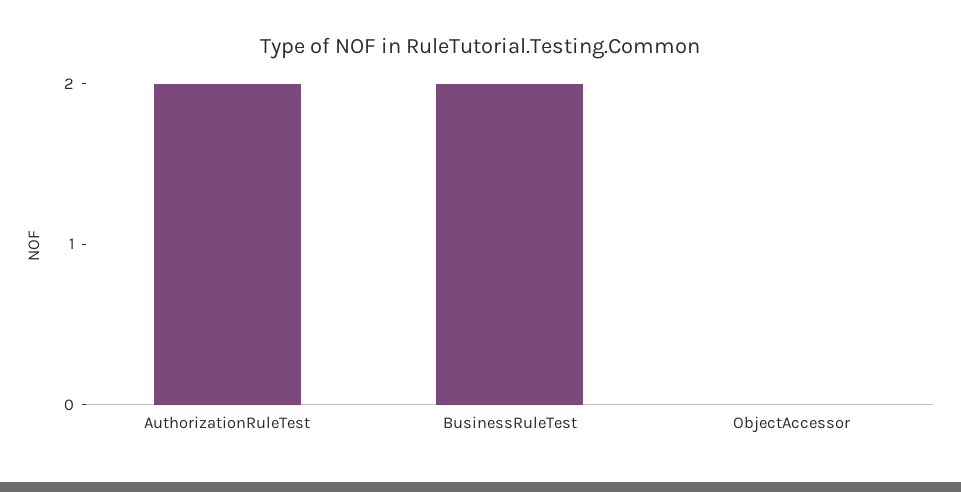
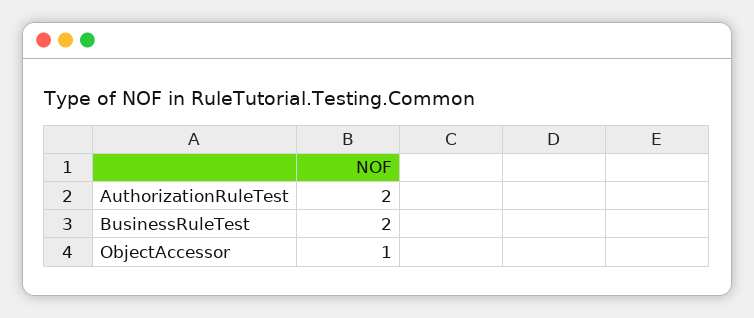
  {
    "AuthorizationRuleTest": 2,
    "BusinessRuleTest": 2,
-   "ObjectAccessor": 0
+   "ObjectAccessor": 1
  }

